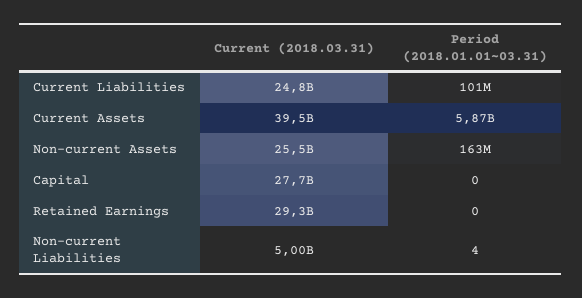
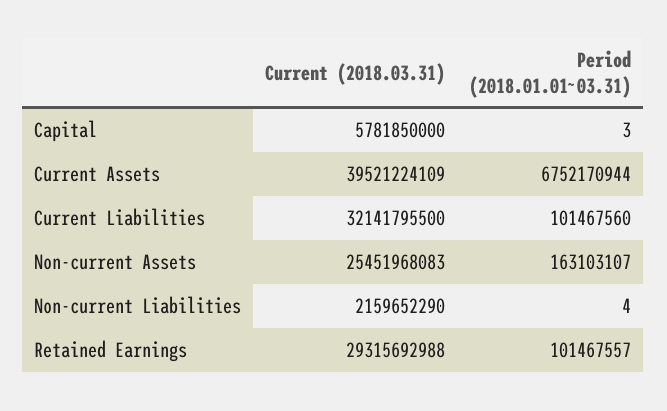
  {
    "Current (2018.03.31)": {
-     "Current Liabilities": 24800000000,
+     "Current Liabilities": 32141795500,
      "Current Assets": 39521224109,
      "Non-current Assets": 25451968083,
-     "Capital": 27700000000,
+     "Capital": 5781850000,
      "Retained Earnings": 29315692988,
-     "Non-current Liabilities": 5000000000
+     "Non-current Liabilities": 2159652290
    },
    "Period (2018.01.01~03.31)": {
      "Current Liabilities": 101467560,
-     "Current Assets": 5870000000,
+     "Current Assets": 6752170944,
      "Non-current Assets": 163103107,
-     "Capital": 0,
+     "Capital": 3,
-     "Retained Earnings": 0,
+     "Retained Earnings": 101467557,
      "Non-current Liabilities": 4
    }
  }

